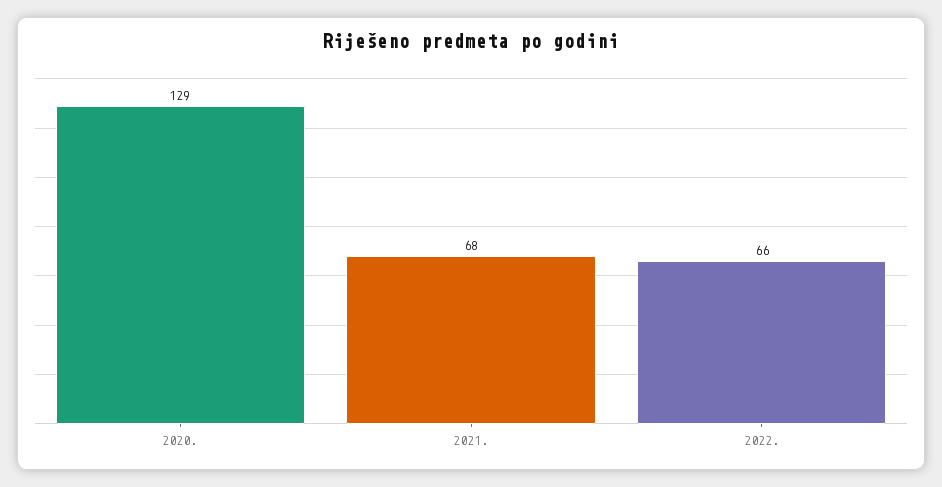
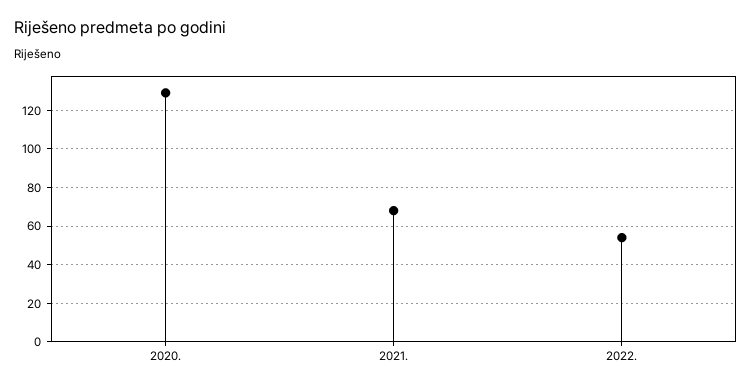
  {
    "2020.": 129,
    "2021.": 68,
-   "2022.": 66
+   "2022.": 55
  }

